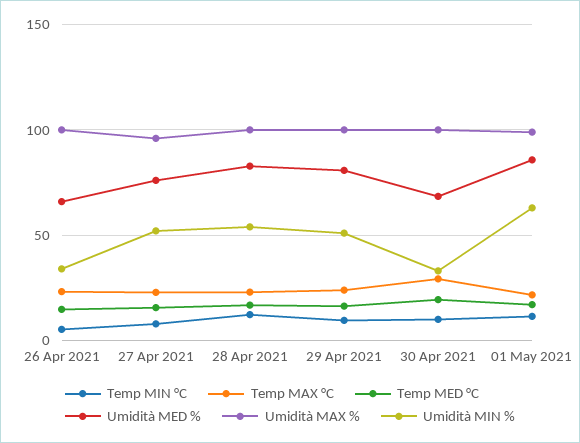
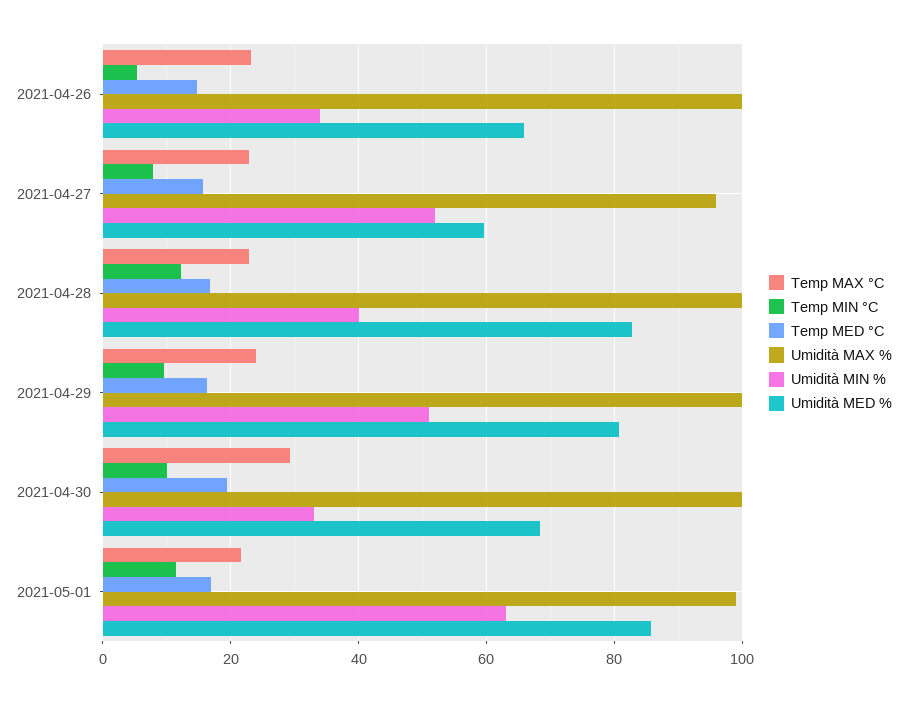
  {
    "Temp MIN °C": {
      "26 Apr 2021": 6,
      "27 Apr 2021": 8,
      "28 Apr 2021": 12,
      "29 Apr 2021": 10,
      "30 Apr 2021": 10,
      "01 May 2021": 12
    },
    "Temp MAX °C": {
      "26 Apr 2021": 24,
      "27 Apr 2021": 22,
      "28 Apr 2021": 22,
      "29 Apr 2021": 24,
      "30 Apr 2021": 30,
      "01 May 2021": 22
    },
    "Temp MED °C": {
      "26 Apr 2021": 14,
      "27 Apr 2021": 16,
      "28 Apr 2021": 16,
      "29 Apr 2021": 16,
      "30 Apr 2021": 20,
      "01 May 2021": 18
    },
    "Umidità MED %": {
      "26 Apr 2021": 66,
-     "27 Apr 2021": 75,
+     "27 Apr 2021": 60,
      "28 Apr 2021": 82,
      "29 Apr 2021": 80,
      "30 Apr 2021": 68,
      "01 May 2021": 86
    },
    "Umidità MAX %": {
      "26 Apr 2021": 100,
      "27 Apr 2021": 96,
      "28 Apr 2021": 100,
      "29 Apr 2021": 100,
      "30 Apr 2021": 100,
      "01 May 2021": 100
    },
    "Umidità MIN %": {
      "26 Apr 2021": 34,
      "27 Apr 2021": 52,
-     "28 Apr 2021": 55,
+     "28 Apr 2021": 40,
      "29 Apr 2021": 52,
      "30 Apr 2021": 34,
      "01 May 2021": 64
    }
  }

